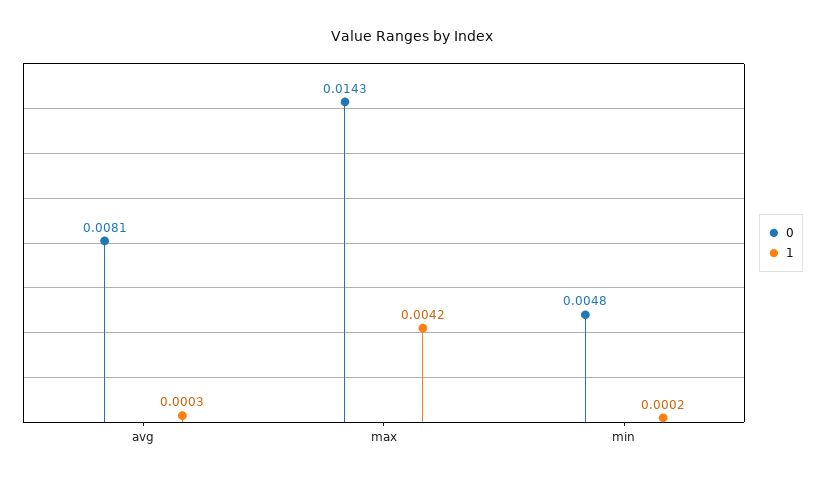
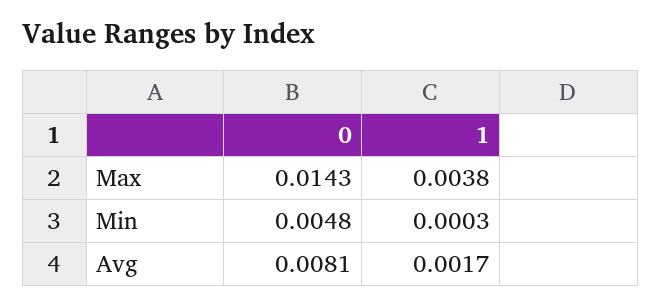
  {
    "0": {
      "avg": 0.0081,
      "max": 0.0143,
      "min": 0.0048
    },
    "1": {
-     "avg": 0.0003,
+     "avg": 0.0017,
-     "max": 0.0042,
+     "max": 0.0038,
-     "min": 0.0002
+     "min": 0.0003
    }
  }

